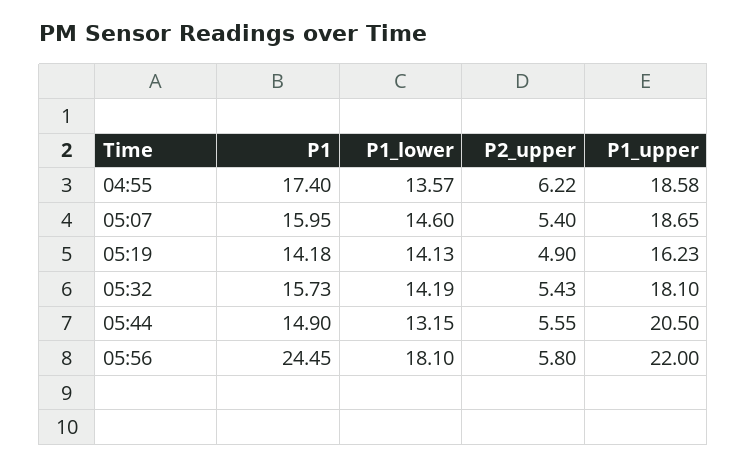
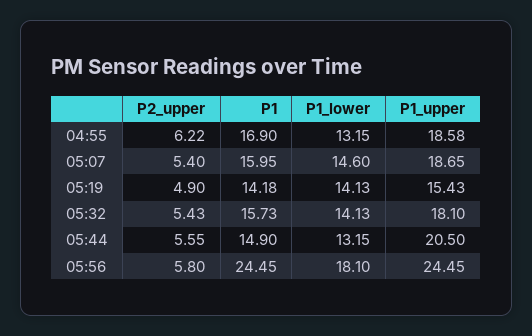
  {
    "P1": {
-     "04:55": 17.4,
+     "04:55": 16.9,
      "05:07": 15.95,
      "05:19": 14.18,
      "05:32": 15.73,
      "05:44": 14.9,
      "05:56": 24.45
    },
    "P1_lower": {
-     "04:55": 13.57,
+     "04:55": 13.15,
      "05:07": 14.6,
      "05:19": 14.13,
-     "05:32": 14.19,
+     "05:32": 14.13,
      "05:44": 13.15,
      "05:56": 18.1
    },
    "P2_upper": {
      "04:55": 6.22,
      "05:07": 5.4,
      "05:19": 4.9,
      "05:32": 5.43,
      "05:44": 5.55,
      "05:56": 5.8
    },
    "P1_upper": {
      "04:55": 18.58,
      "05:07": 18.65,
-     "05:19": 16.23,
+     "05:19": 15.43,
      "05:32": 18.1,
      "05:44": 20.5,
-     "05:56": 22
+     "05:56": 24.45
    }
  }

